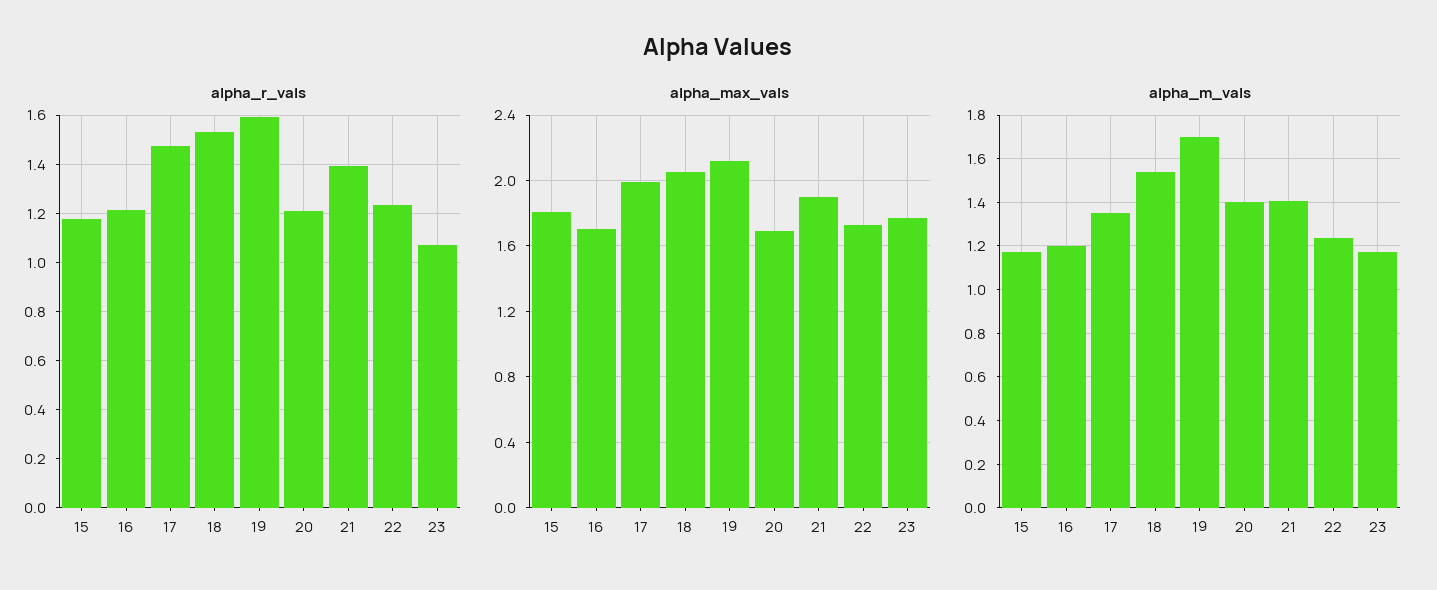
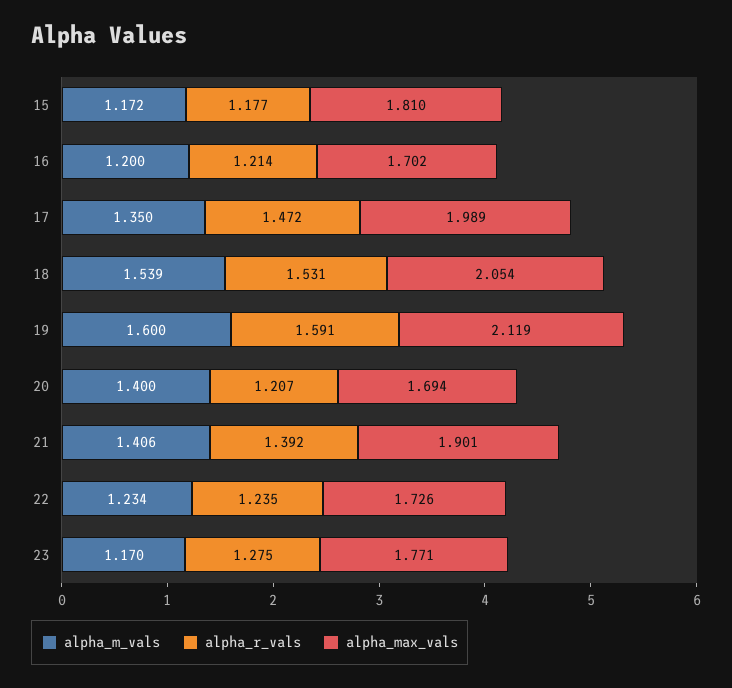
  {
    "alpha_r_vals": {
      "15": 1.177,
      "16": 1.214,
      "17": 1.472,
      "18": 1.531,
      "19": 1.591,
      "20": 1.207,
      "21": 1.392,
      "22": 1.235,
-     "23": 1.075
+     "23": 1.275
    },
    "alpha_max_vals": {
      "15": 1.81,
      "16": 1.702,
      "17": 1.989,
      "18": 2.054,
      "19": 2.119,
      "20": 1.694,
      "21": 1.901,
      "22": 1.726,
      "23": 1.771
    },
    "alpha_m_vals": {
      "15": 1.172,
      "16": 1.2,
      "17": 1.35,
      "18": 1.539,
-     "19": 1.7,
+     "19": 1.6,
      "20": 1.4,
      "21": 1.406,
      "22": 1.234,
      "23": 1.17
    }
  }

